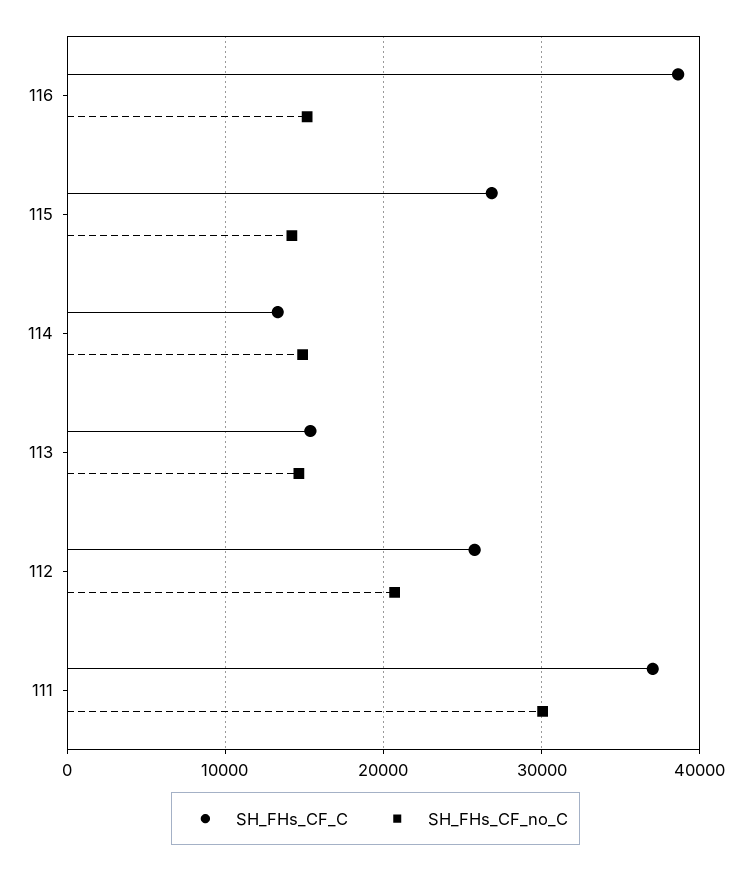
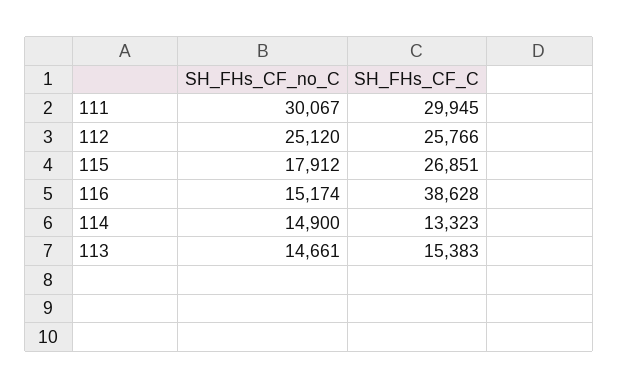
  {
    "SH_FHs_CF_C": {
      "116": 38628,
      "115": 26851,
      "114": 13323,
      "113": 15383,
      "112": 25766,
-     "111": 37000
+     "111": 29945
    },
    "SH_FHs_CF_no_C": {
      "116": 15174,
-     "115": 14000,
+     "115": 17912,
      "114": 14900,
      "113": 14661,
-     "112": 21000,
+     "112": 25120,
      "111": 30067
    }
  }

